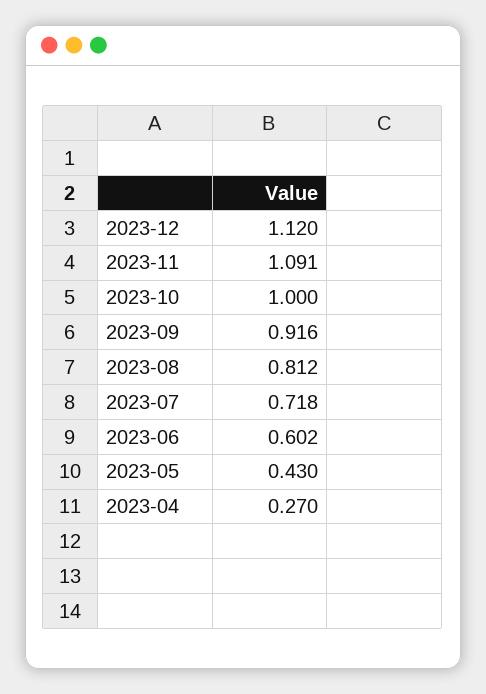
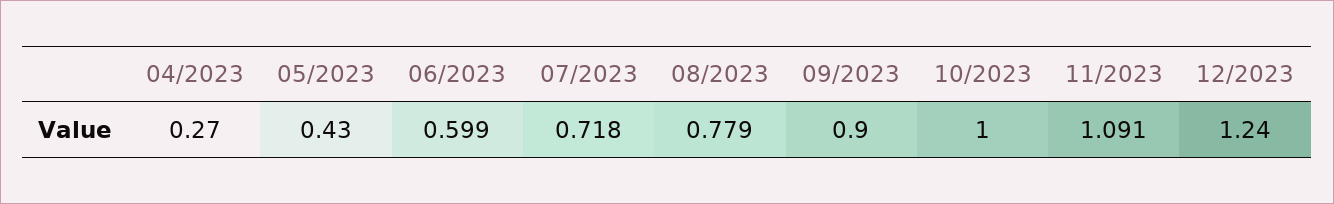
  {
-   "2023-12": 1.12,
+   "2023-12": 1.24,
    "2023-11": 1.091,
    "2023-10": 1,
-   "2023-09": 0.916,
+   "2023-09": 0.9,
-   "2023-08": 0.812,
+   "2023-08": 0.779,
    "2023-07": 0.718,
-   "2023-06": 0.602,
+   "2023-06": 0.599,
    "2023-05": 0.43,
    "2023-04": 0.27
  }

